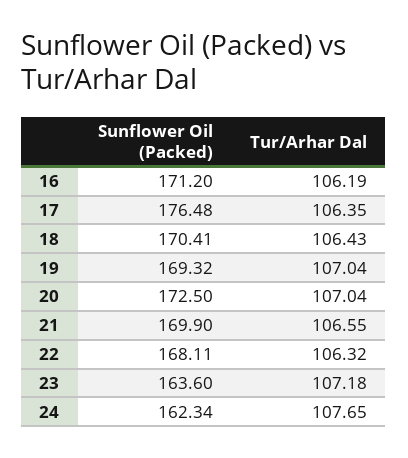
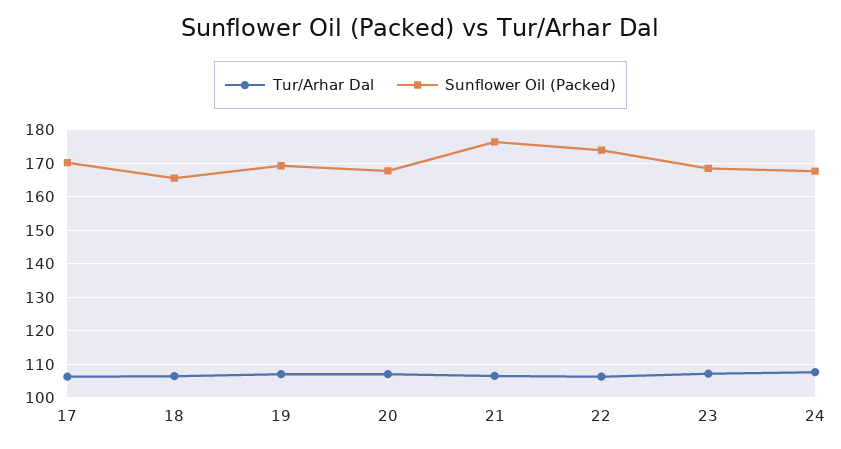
  {
    "Sunflower Oil (Packed)": {
-     "16": 171.2,
-     "17": 176.48,
+     "17": 170,
-     "18": 170.41,
+     "18": 166,
      "19": 169.32,
-     "20": 172.5,
+     "20": 168,
-     "21": 169.9,
+     "21": 176,
-     "22": 168.11,
+     "22": 174,
-     "23": 163.6,
+     "23": 168,
-     "24": 162.34
+     "24": 168
    },
    "Tur/Arhar Dal": {
-     "16": 106.19,
      "17": 106.35,
      "18": 106.43,
      "19": 107.04,
      "20": 107.04,
      "21": 106.55,
      "22": 106.32,
      "23": 107.18,
      "24": 107.65
    }
  }

